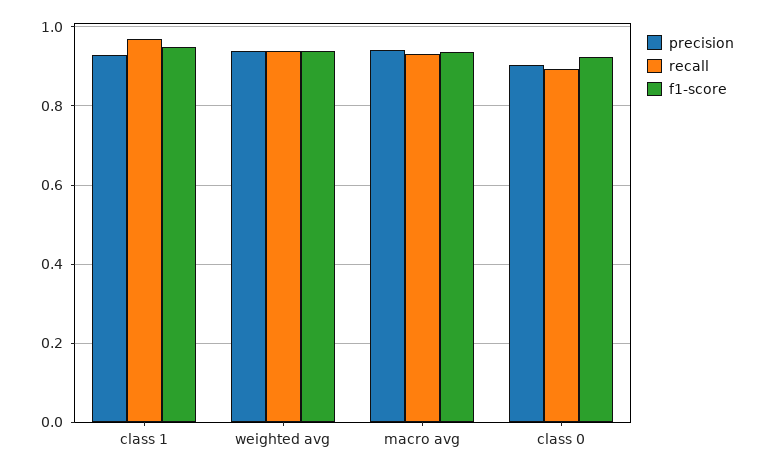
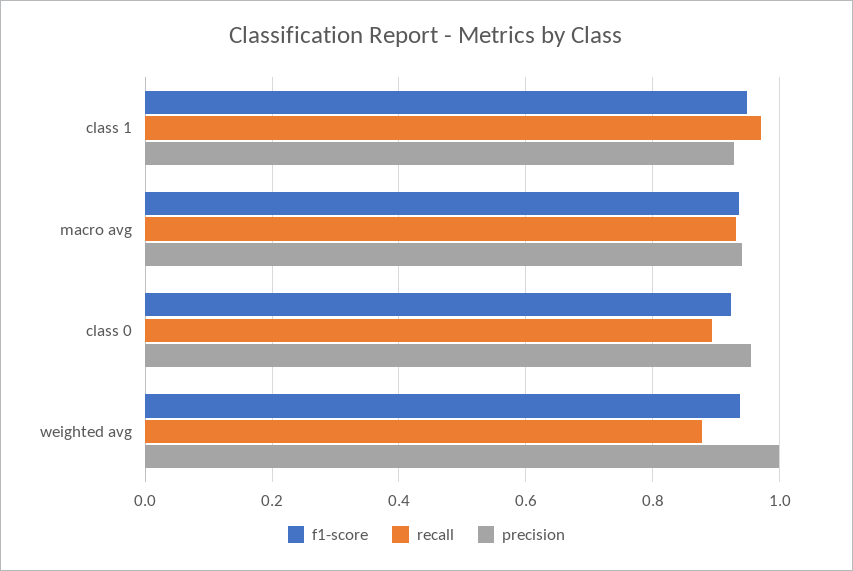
  {
    "precision": {
      "class 1": 0.92,
-     "weighted avg": 0.94,
+     "weighted avg": 1,
      "macro avg": 0.94,
-     "class 0": 0.9
+     "class 0": 0.96
    },
    "recall": {
      "class 1": 0.98,
-     "weighted avg": 0.94,
+     "weighted avg": 0.88,
      "macro avg": 0.94,
      "class 0": 0.9
    },
    "f1-score": {
      "class 1": 0.94,
      "weighted avg": 0.94,
      "macro avg": 0.94,
      "class 0": 0.92
    }
  }

